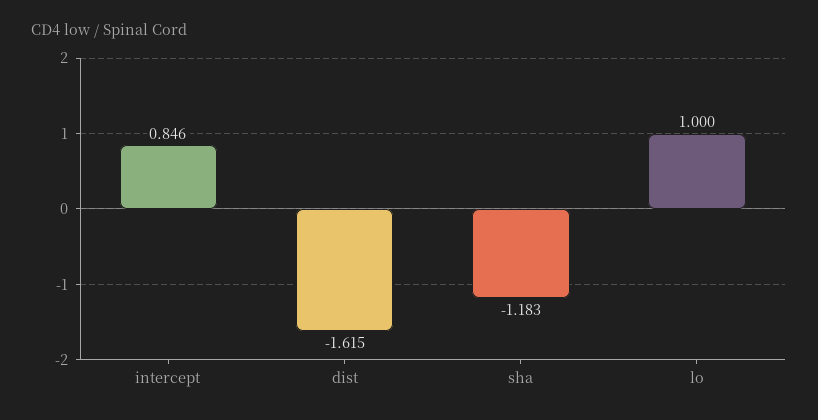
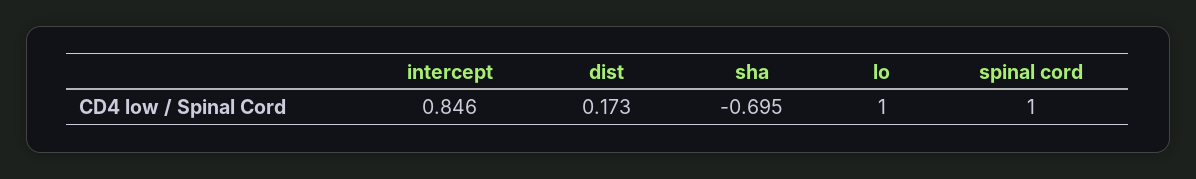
  {
    "intercept": 0.846,
-   "dist": -1.615,
+   "dist": 0.173,
-   "sha": -1.183,
+   "sha": -0.695,
-   "lo": 1
+   "lo": 1,
+   "spinal cord": 1
  }

